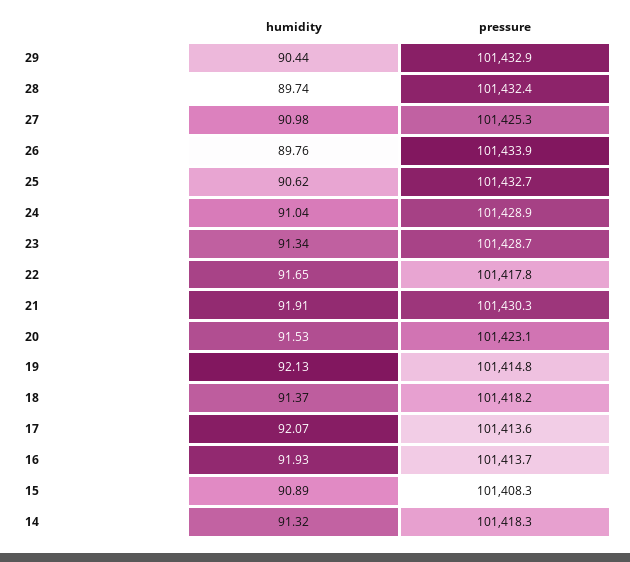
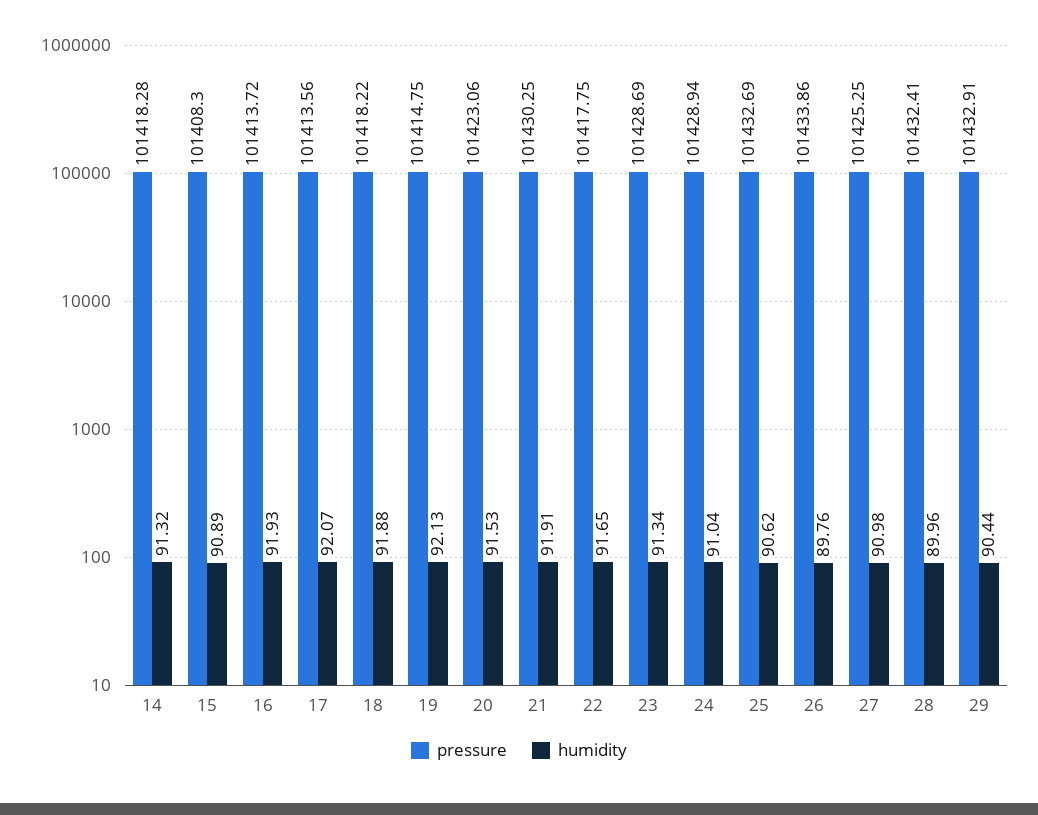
  {
    "humidity": {
      "29": 90.44,
-     "28": 89.74,
+     "28": 89.96,
      "27": 90.98,
      "26": 89.76,
      "25": 90.62,
      "24": 91.04,
      "23": 91.34,
      "22": 91.65,
      "21": 91.91,
      "20": 91.53,
      "19": 92.13,
-     "18": 91.37,
+     "18": 91.88,
      "17": 92.07,
      "16": 91.93,
      "15": 90.89,
      "14": 91.32
    },
    "pressure": {
      "29": 101432.91,
      "28": 101432.41,
      "27": 101425.25,
      "26": 101433.86,
      "25": 101432.69,
      "24": 101428.94,
      "23": 101428.69,
      "22": 101417.75,
      "21": 101430.25,
      "20": 101423.06,
      "19": 101414.75,
      "18": 101418.22,
      "17": 101413.56,
      "16": 101413.72,
      "15": 101408.3,
      "14": 101418.28
    }
  }

